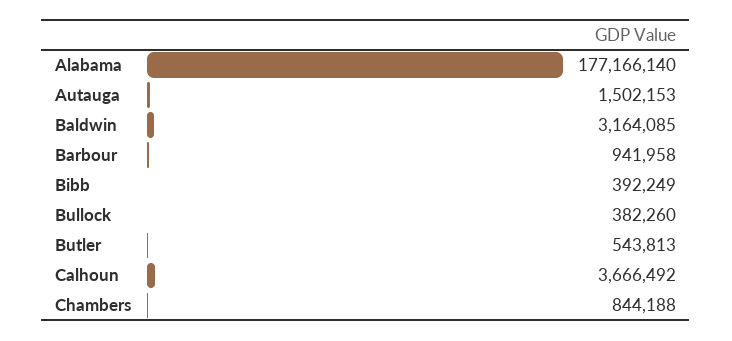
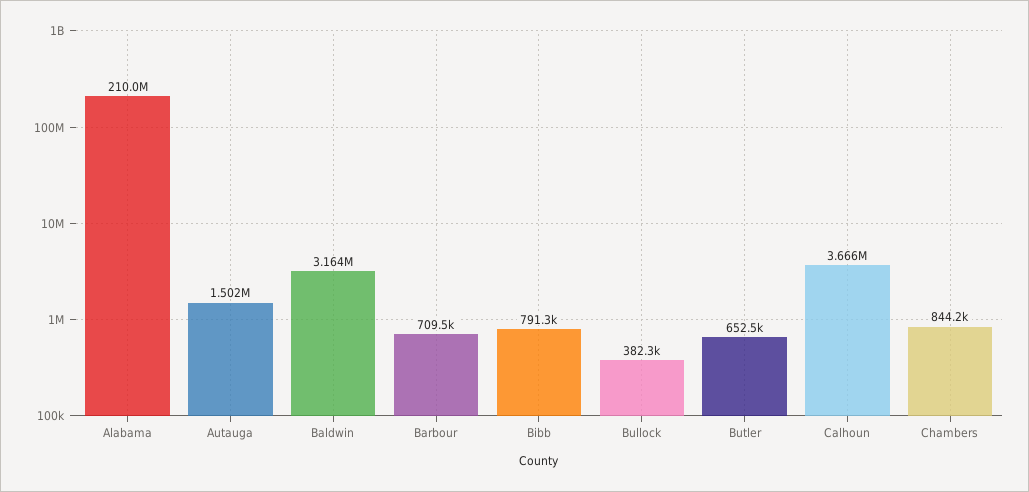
  {
-   "Alabama": 177166140,
+   "Alabama": 210000000,
    "Autauga": 1502153,
    "Baldwin": 3164085,
-   "Barbour": 941958,
+   "Barbour": 709500,
-   "Bibb": 392249,
+   "Bibb": 791300,
    "Bullock": 382260,
-   "Butler": 543813,
+   "Butler": 652500,
    "Calhoun": 3666492,
    "Chambers": 844188
  }

